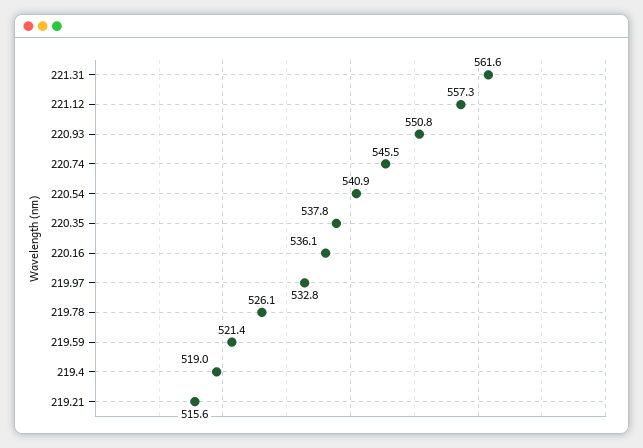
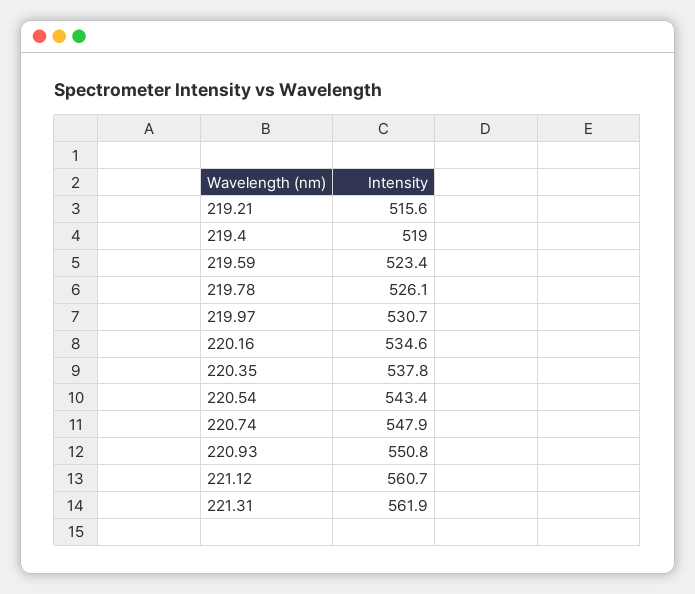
  {
-   "221.31": 561.6,
+   "221.31": 561.9,
-   "221.12": 557.3,
+   "221.12": 560.7,
    "220.93": 550.8,
-   "220.74": 545.5,
+   "220.74": 547.9,
-   "220.54": 540.9,
+   "220.54": 543.4,
    "220.35": 537.8,
-   "220.16": 536.1,
+   "220.16": 534.6,
-   "219.97": 532.8,
+   "219.97": 530.7,
    "219.78": 526.1,
-   "219.59": 521.4,
+   "219.59": 523.4,
    "219.4": 519,
    "219.21": 515.6
  }

